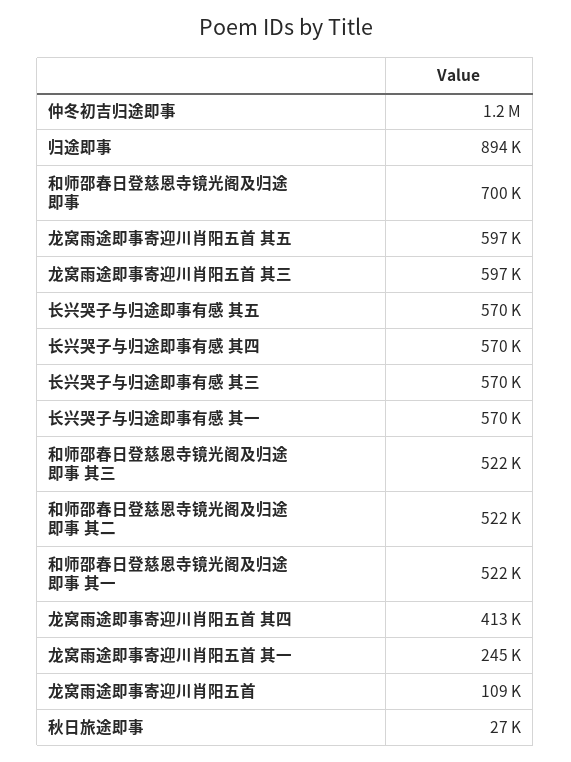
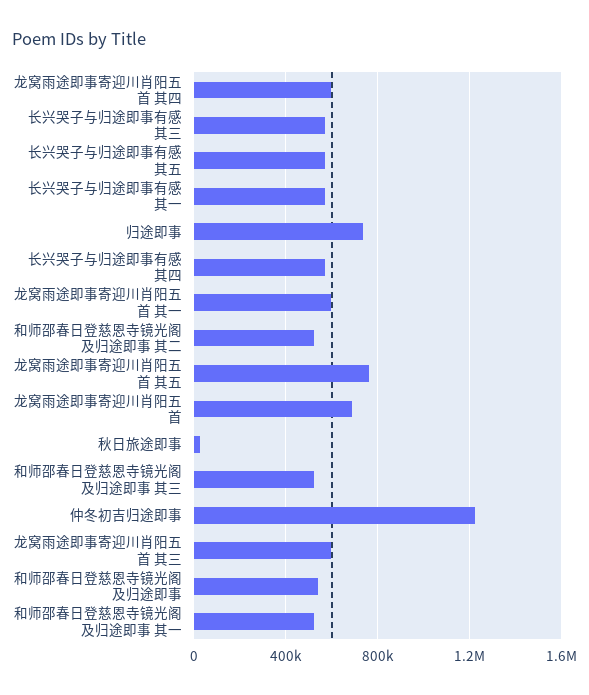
  {
    "仲冬初吉归途即事": 1200000,
-   "归途即事": 894000,
+   "归途即事": 750000,
-   "和师邵春日登慈恩寺镜光阁及归途即事": 700000,
+   "和师邵春日登慈恩寺镜光阁及归途即事": 550000,
-   "龙窝雨途即事寄迎川肖阳五首 其五": 597000,
+   "龙窝雨途即事寄迎川肖阳五首 其五": 750000,
    "龙窝雨途即事寄迎川肖阳五首 其三": 597000,
    "长兴哭子与归途即事有感 其五": 570000,
    "长兴哭子与归途即事有感 其四": 570000,
    "长兴哭子与归途即事有感 其三": 570000,
    "长兴哭子与归途即事有感 其一": 570000,
    "和师邵春日登慈恩寺镜光阁及归途即事 其三": 522000,
    "和师邵春日登慈恩寺镜光阁及归途即事 其二": 522000,
    "和师邵春日登慈恩寺镜光阁及归途即事 其一": 522000,
-   "龙窝雨途即事寄迎川肖阳五首 其四": 413000,
+   "龙窝雨途即事寄迎川肖阳五首 其四": 600000,
-   "龙窝雨途即事寄迎川肖阳五首 其一": 245000,
+   "龙窝雨途即事寄迎川肖阳五首 其一": 600000,
-   "龙窝雨途即事寄迎川肖阳五首": 109000,
+   "龙窝雨途即事寄迎川肖阳五首": 700000,
    "秋日旅途即事": 27000
  }

